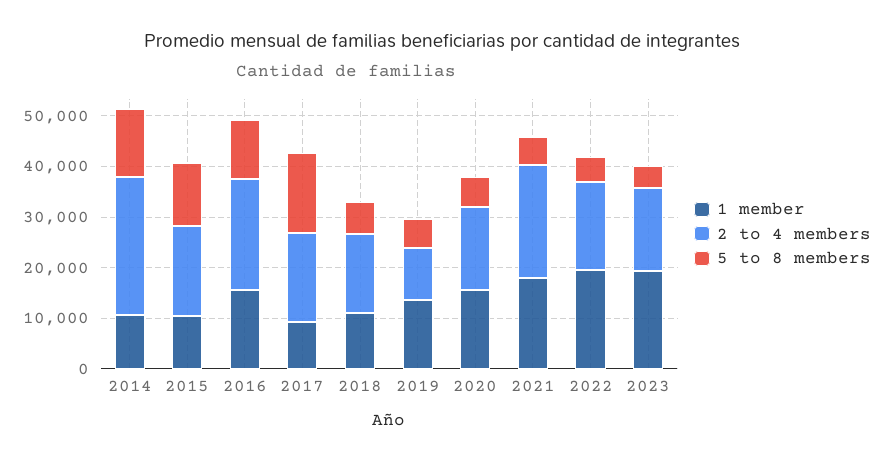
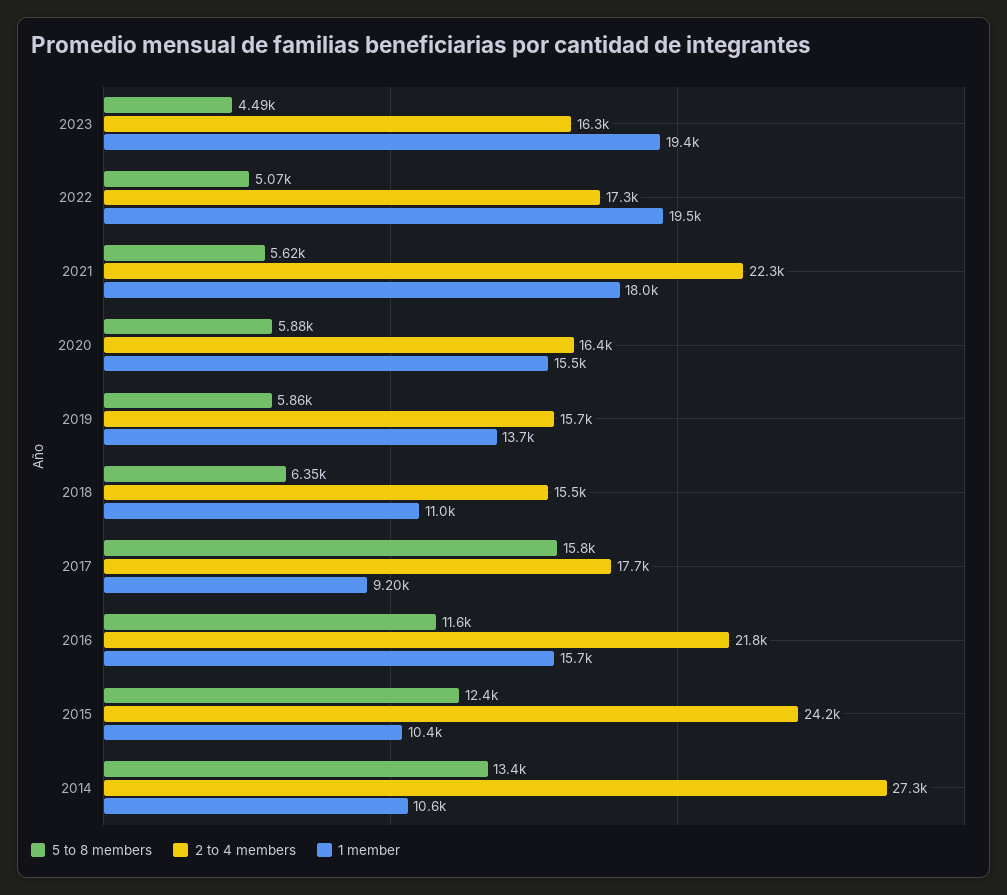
  {
    "1 member": {
      "2014": 10600,
      "2015": 10400,
      "2016": 15700,
      "2017": 9200,
      "2018": 11000,
      "2019": 13700,
      "2020": 15500,
      "2021": 18000,
      "2022": 19500,
      "2023": 19400
    },
    "2 to 4 members": {
      "2014": 27300,
-     "2015": 18000,
+     "2015": 24200,
      "2016": 21800,
      "2017": 17700,
      "2018": 15500,
-     "2019": 10000,
+     "2019": 15700,
      "2020": 16400,
      "2021": 22300,
      "2022": 17300,
      "2023": 16300
    },
    "5 to 8 members": {
      "2014": 13400,
      "2015": 12400,
      "2016": 11600,
      "2017": 15800,
      "2018": 6350,
      "2019": 5860,
      "2020": 5880,
      "2021": 5620,
      "2022": 5070,
      "2023": 4490
    }
  }

